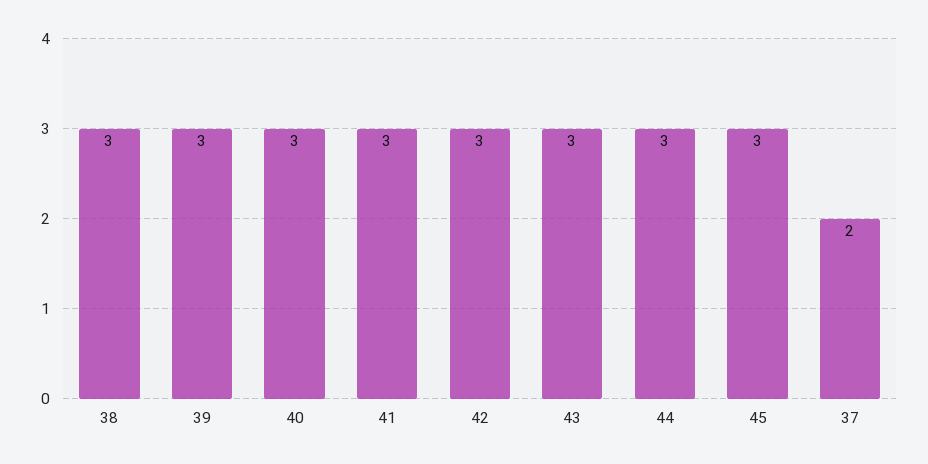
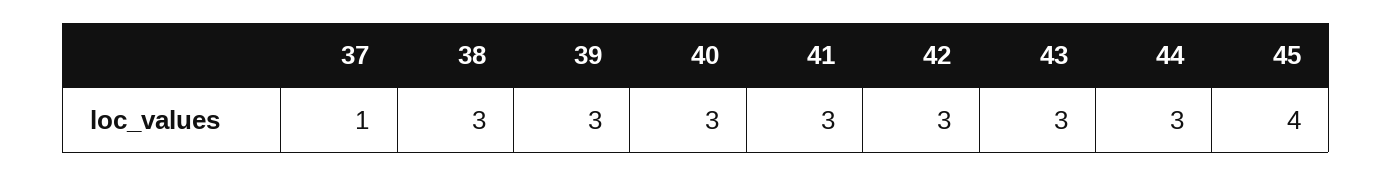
  {
    "38": 3,
    "39": 3,
    "40": 3,
    "41": 3,
    "42": 3,
    "43": 3,
    "44": 3,
-   "45": 3,
+   "45": 4,
-   "37": 2
+   "37": 1
  }

